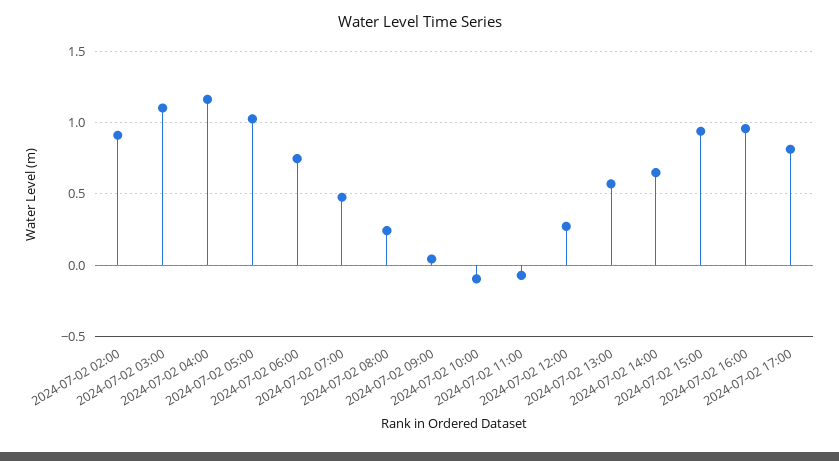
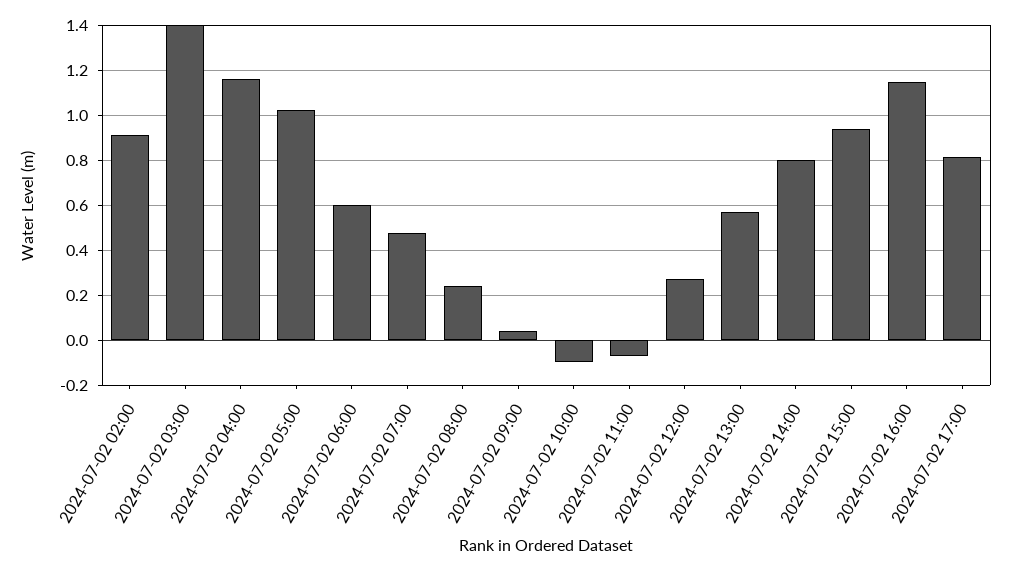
  {
    "2024-07-02 02:00": 0.9,
-   "2024-07-02 03:00": 1.1,
+   "2024-07-02 03:00": 1.4,
    "2024-07-02 04:00": 1.15,
    "2024-07-02 05:00": 1.05,
-   "2024-07-02 06:00": 0.75,
+   "2024-07-02 06:00": 0.6,
    "2024-07-02 07:00": 0.5,
    "2024-07-02 08:00": 0.25,
    "2024-07-02 09:00": 0.05,
    "2024-07-02 10:00": -0.1,
    "2024-07-02 11:00": -0.05,
    "2024-07-02 12:00": 0.25,
    "2024-07-02 13:00": 0.55,
-   "2024-07-02 14:00": 0.65,
+   "2024-07-02 14:00": 0.8,
    "2024-07-02 15:00": 0.95,
-   "2024-07-02 16:00": 0.95,
+   "2024-07-02 16:00": 1.15,
    "2024-07-02 17:00": 0.8
  }

